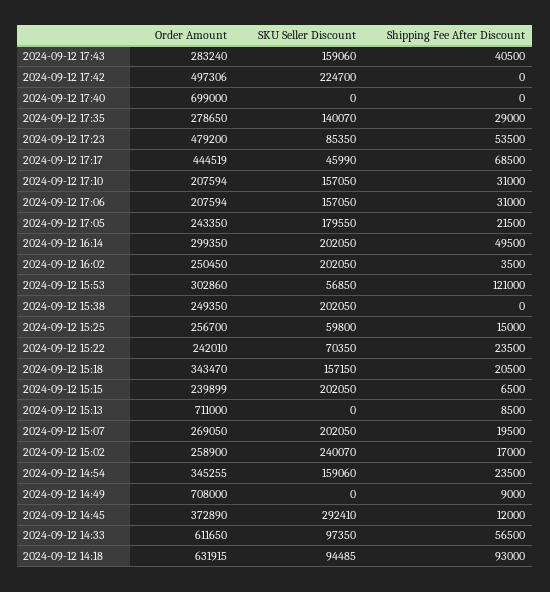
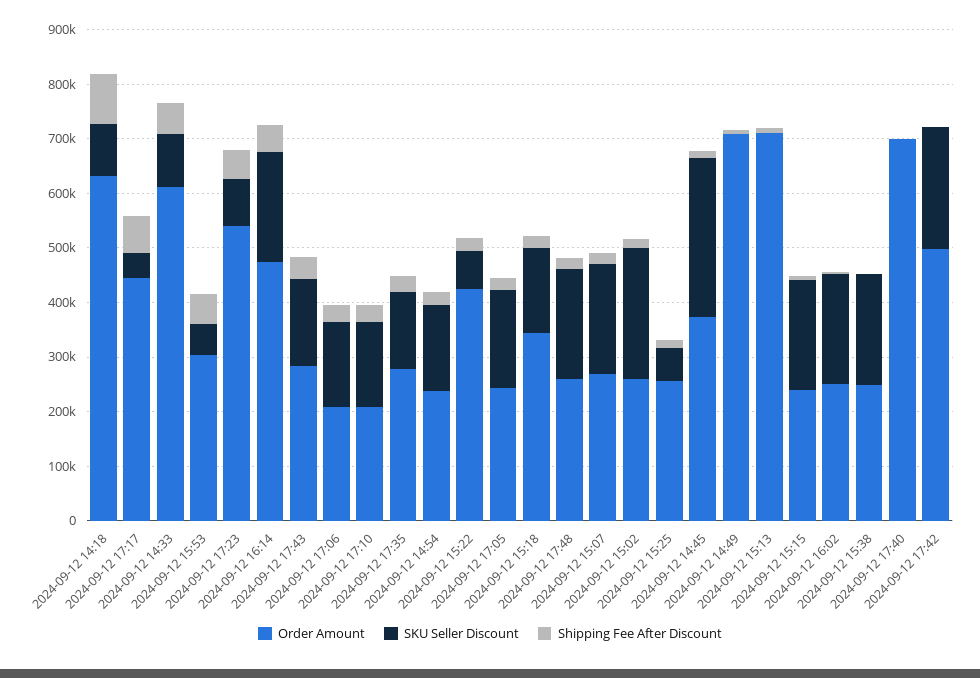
  {
    "Order Amount": {
      "2024-09-12 17:43": 283240,
      "2024-09-12 17:42": 497306,
      "2024-09-12 17:40": 699000,
      "2024-09-12 17:35": 278650,
-     "2024-09-12 17:23": 479200,
+     "2024-09-12 17:23": 540000,
      "2024-09-12 17:17": 444519,
      "2024-09-12 17:10": 207594,
      "2024-09-12 17:06": 207594,
      "2024-09-12 17:05": 243350,
-     "2024-09-12 16:14": 299350,
+     "2024-09-12 16:14": 480000,
      "2024-09-12 16:02": 250450,
      "2024-09-12 15:53": 302860,
      "2024-09-12 15:38": 249350,
      "2024-09-12 15:25": 256700,
-     "2024-09-12 15:22": 242010,
+     "2024-09-12 15:22": 420000,
      "2024-09-12 15:18": 343470,
      "2024-09-12 15:15": 239899,
      "2024-09-12 15:13": 711000,
      "2024-09-12 15:07": 269050,
      "2024-09-12 15:02": 258900,
-     "2024-09-12 14:54": 345255,
+     "2024-09-12 14:54": 240000,
      "2024-09-12 14:49": 708000,
      "2024-09-12 14:45": 372890,
      "2024-09-12 14:33": 611650,
-     "2024-09-12 14:18": 631915
+     "2024-09-12 14:18": 631915,
+     "2024-09-12 17:48": 260000
    },
    "SKU Seller Discount": {
      "2024-09-12 17:43": 159060,
      "2024-09-12 17:42": 224700,
      "2024-09-12 17:40": 0,
      "2024-09-12 17:35": 140070,
      "2024-09-12 17:23": 85350,
      "2024-09-12 17:17": 45990,
      "2024-09-12 17:10": 157050,
      "2024-09-12 17:06": 157050,
      "2024-09-12 17:05": 179550,
      "2024-09-12 16:14": 202050,
      "2024-09-12 16:02": 202050,
      "2024-09-12 15:53": 56850,
      "2024-09-12 15:38": 202050,
      "2024-09-12 15:25": 59800,
      "2024-09-12 15:22": 70350,
      "2024-09-12 15:18": 157150,
      "2024-09-12 15:15": 202050,
      "2024-09-12 15:13": 0,
      "2024-09-12 15:07": 202050,
      "2024-09-12 15:02": 240070,
      "2024-09-12 14:54": 159060,
      "2024-09-12 14:49": 0,
      "2024-09-12 14:45": 292410,
      "2024-09-12 14:33": 97350,
-     "2024-09-12 14:18": 94485
+     "2024-09-12 14:18": 94485,
+     "2024-09-12 17:48": 200000
    },
    "Shipping Fee After Discount": {
      "2024-09-12 17:43": 40500,
      "2024-09-12 17:42": 0,
      "2024-09-12 17:40": 0,
      "2024-09-12 17:35": 29000,
      "2024-09-12 17:23": 53500,
      "2024-09-12 17:17": 68500,
      "2024-09-12 17:10": 31000,
      "2024-09-12 17:06": 31000,
      "2024-09-12 17:05": 21500,
      "2024-09-12 16:14": 49500,
      "2024-09-12 16:02": 3500,
-     "2024-09-12 15:53": 121000,
+     "2024-09-12 15:53": 60000,
      "2024-09-12 15:38": 0,
      "2024-09-12 15:25": 15000,
      "2024-09-12 15:22": 23500,
      "2024-09-12 15:18": 20500,
      "2024-09-12 15:15": 6500,
      "2024-09-12 15:13": 8500,
      "2024-09-12 15:07": 19500,
      "2024-09-12 15:02": 17000,
      "2024-09-12 14:54": 23500,
      "2024-09-12 14:49": 9000,
      "2024-09-12 14:45": 12000,
      "2024-09-12 14:33": 56500,
-     "2024-09-12 14:18": 93000
+     "2024-09-12 14:18": 93000,
+     "2024-09-12 17:48": 20000
    }
  }

